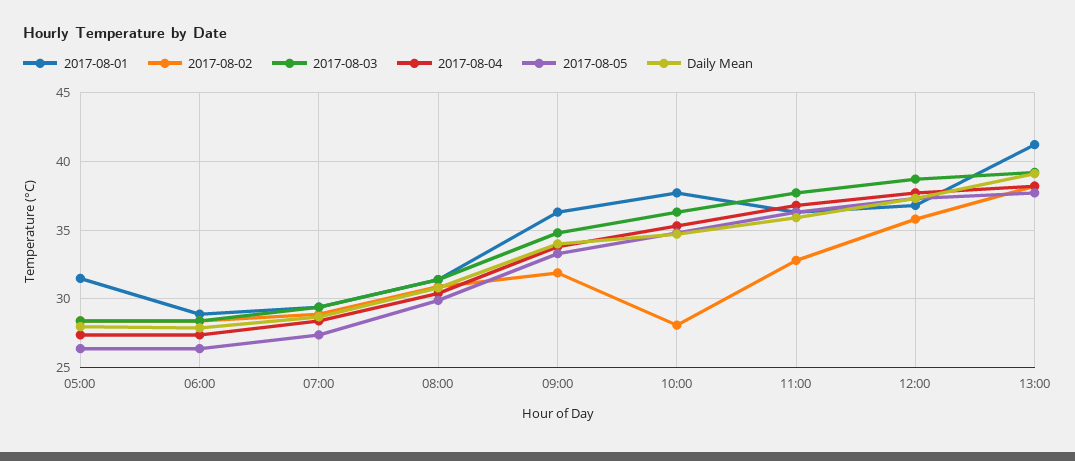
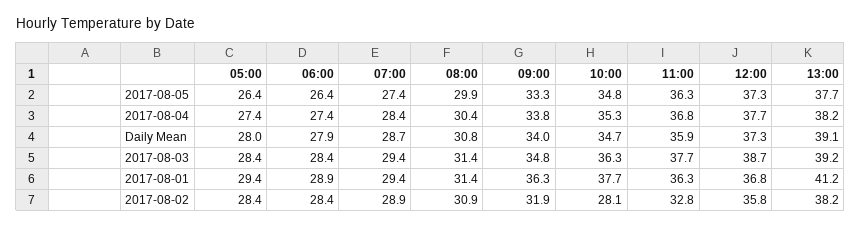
  {
    "2017-08-01": {
-     "05:00": 31.5,
+     "05:00": 29.4,
      "06:00": 28.9,
      "07:00": 29.4,
      "08:00": 31.4,
      "09:00": 36.3,
      "10:00": 37.7,
      "11:00": 36.3,
      "12:00": 36.8,
      "13:00": 41.2
    },
    "2017-08-02": {
      "05:00": 28.4,
      "06:00": 28.4,
      "07:00": 28.9,
      "08:00": 30.9,
      "09:00": 31.9,
      "10:00": 28.1,
      "11:00": 32.8,
      "12:00": 35.8,
      "13:00": 38.2
    },
    "2017-08-03": {
      "05:00": 28.4,
      "06:00": 28.4,
      "07:00": 29.4,
      "08:00": 31.4,
      "09:00": 34.8,
      "10:00": 36.3,
      "11:00": 37.7,
      "12:00": 38.7,
      "13:00": 39.2
    },
    "2017-08-04": {
      "05:00": 27.4,
      "06:00": 27.4,
      "07:00": 28.4,
      "08:00": 30.4,
      "09:00": 33.8,
      "10:00": 35.3,
      "11:00": 36.8,
      "12:00": 37.7,
      "13:00": 38.2
    },
    "2017-08-05": {
      "05:00": 26.4,
      "06:00": 26.4,
      "07:00": 27.4,
      "08:00": 29.9,
      "09:00": 33.3,
      "10:00": 34.8,
      "11:00": 36.3,
      "12:00": 37.3,
      "13:00": 37.7
    },
    "Daily Mean": {
      "05:00": 28,
      "06:00": 27.9,
      "07:00": 28.7,
      "08:00": 30.8,
      "09:00": 34,
      "10:00": 34.7,
      "11:00": 35.9,
      "12:00": 37.3,
      "13:00": 39.1
    }
  }

